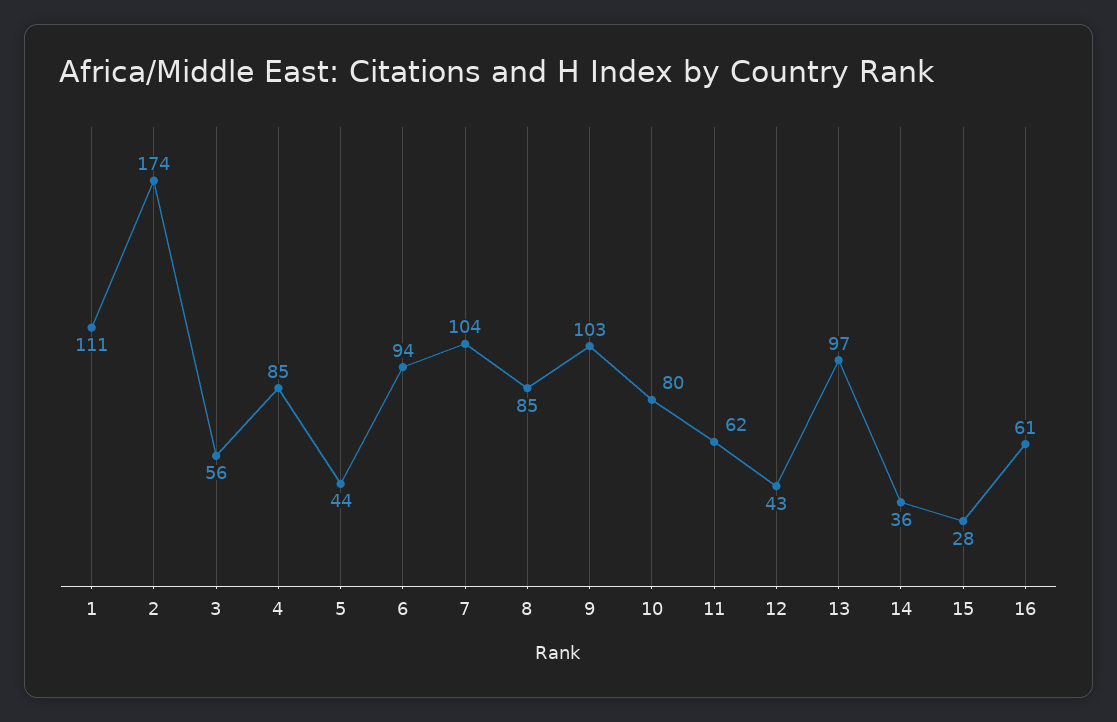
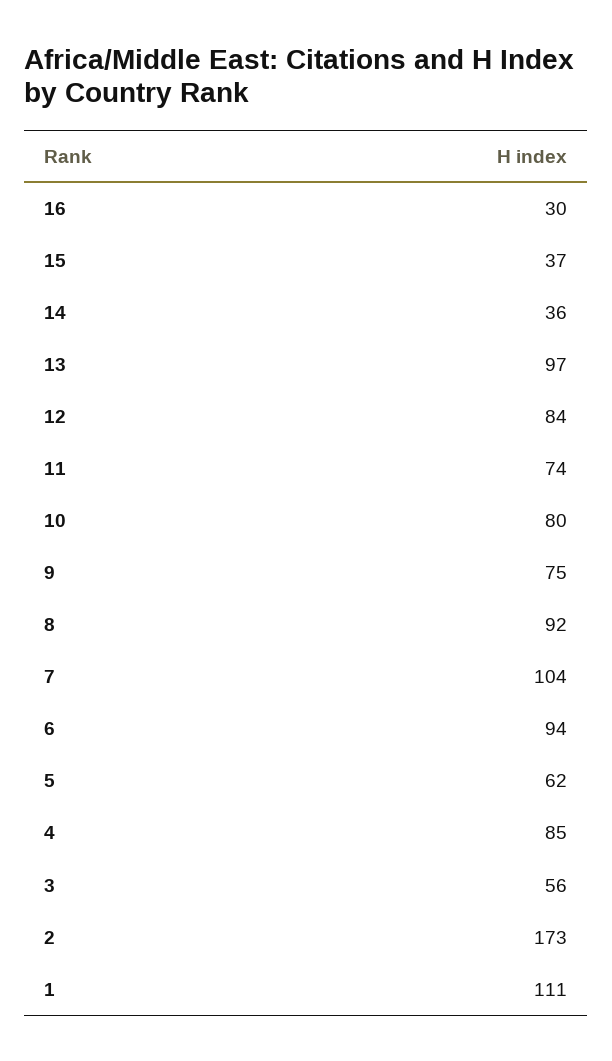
  {
    "1": 111,
-   "2": 174,
+   "2": 173,
    "3": 56,
    "4": 85,
-   "5": 44,
+   "5": 62,
    "6": 94,
    "7": 104,
-   "8": 85,
+   "8": 92,
-   "9": 103,
+   "9": 75,
    "10": 80,
-   "11": 62,
+   "11": 74,
-   "12": 43,
+   "12": 84,
    "13": 97,
    "14": 36,
-   "15": 28,
+   "15": 37,
-   "16": 61
+   "16": 30
  }

